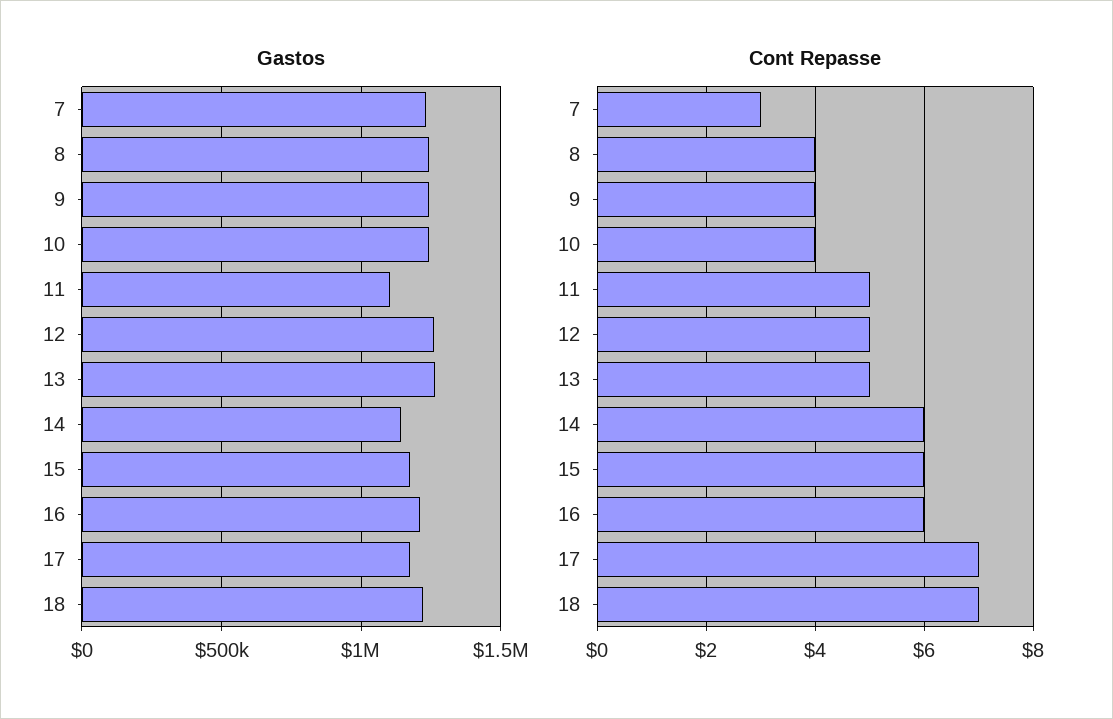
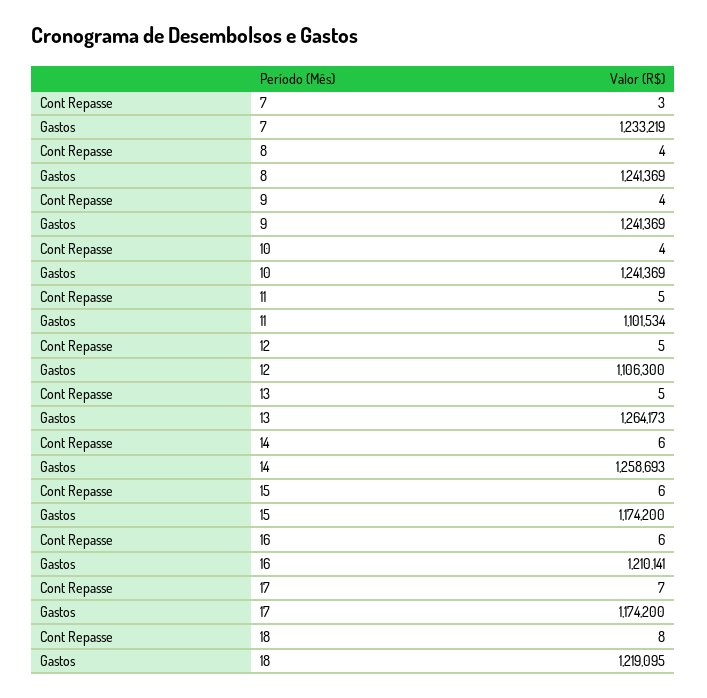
  {
    "Gastos": {
      "7": 1233219,
      "8": 1241369,
      "9": 1241369,
      "10": 1241369,
      "11": 1101534,
-     "12": 1250000,
+     "12": 1106300,
      "13": 1264173,
-     "14": 1150000,
+     "14": 1258693,
      "15": 1174200,
      "16": 1210141,
      "17": 1174200,
      "18": 1219095
    },
    "Cont Repasse": {
      "7": 3,
      "8": 4,
      "9": 4,
      "10": 4,
      "11": 5,
      "12": 5,
      "13": 5,
      "14": 6,
      "15": 6,
      "16": 6,
      "17": 7,
-     "18": 7
+     "18": 8
    }
  }

